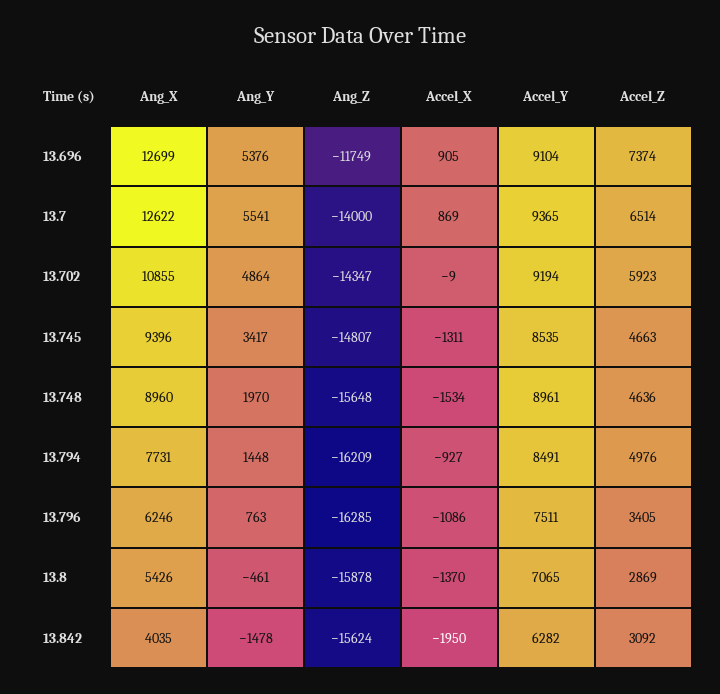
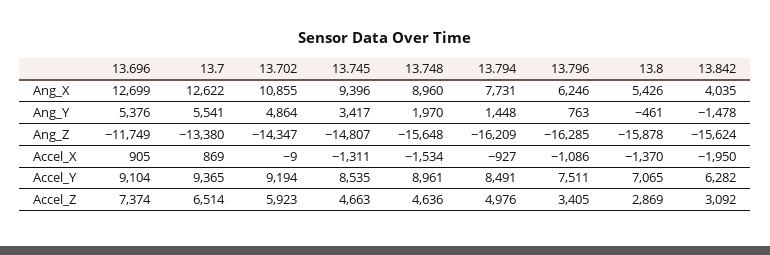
  {
    "Ang_X": {
      "13.696": 12699,
      "13.7": 12622,
      "13.702": 10855,
      "13.745": 9396,
      "13.748": 8960,
      "13.794": 7731,
      "13.796": 6246,
      "13.8": 5426,
      "13.842": 4035
    },
    "Ang_Y": {
      "13.696": 5376,
      "13.7": 5541,
      "13.702": 4864,
      "13.745": 3417,
      "13.748": 1970,
      "13.794": 1448,
      "13.796": 763,
      "13.8": -461,
      "13.842": -1478
    },
    "Ang_Z": {
      "13.696": -11749,
-     "13.7": -14000,
+     "13.7": -13380,
      "13.702": -14347,
      "13.745": -14807,
      "13.748": -15648,
      "13.794": -16209,
      "13.796": -16285,
      "13.8": -15878,
      "13.842": -15624
    },
    "Accel_X": {
      "13.696": 905,
      "13.7": 869,
      "13.702": -9,
      "13.745": -1311,
      "13.748": -1534,
      "13.794": -927,
      "13.796": -1086,
      "13.8": -1370,
      "13.842": -1950
    },
    "Accel_Y": {
      "13.696": 9104,
      "13.7": 9365,
      "13.702": 9194,
      "13.745": 8535,
      "13.748": 8961,
      "13.794": 8491,
      "13.796": 7511,
      "13.8": 7065,
      "13.842": 6282
    },
    "Accel_Z": {
      "13.696": 7374,
      "13.7": 6514,
      "13.702": 5923,
      "13.745": 4663,
      "13.748": 4636,
      "13.794": 4976,
      "13.796": 3405,
      "13.8": 2869,
      "13.842": 3092
    }
  }

